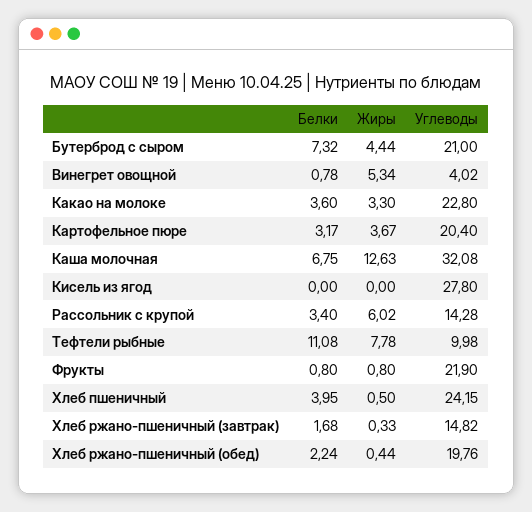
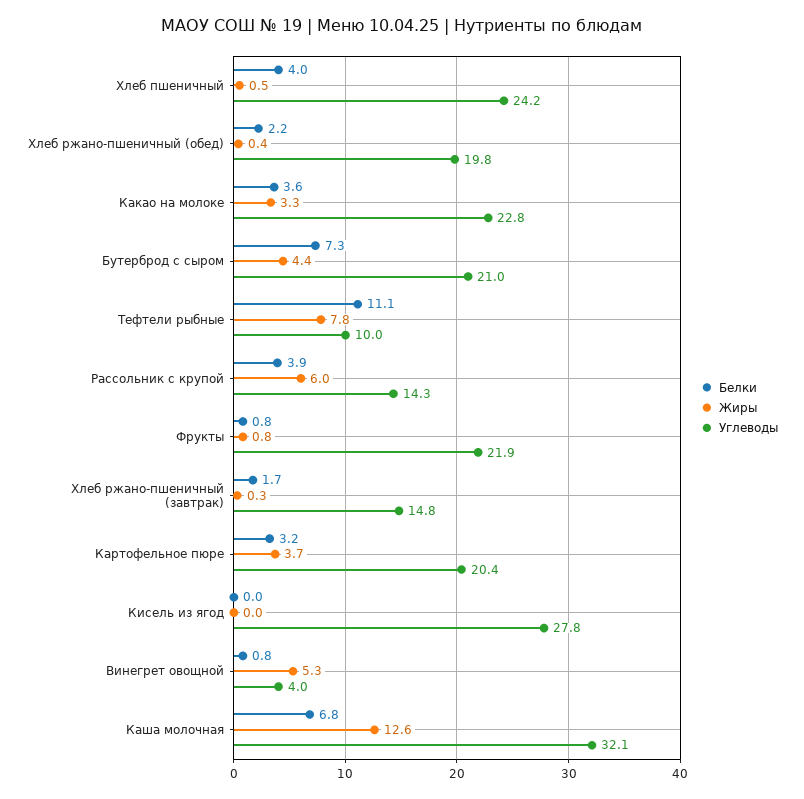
  {
    "Белки": {
      "Бутерброд с сыром": 7.32,
      "Винегрет овощной": 0.78,
      "Какао на молоке": 3.6,
      "Картофельное пюре": 3.17,
      "Каша молочная": 6.75,
      "Кисель из ягод": 0,
-     "Рассольник с крупой": 3.4,
+     "Рассольник с крупой": 3.9,
      "Тефтели рыбные": 11.08,
      "Фрукты": 0.8,
      "Хлеб пшеничный": 3.95,
      "Хлеб ржано-пшеничный (завтрак)": 1.68,
      "Хлеб ржано-пшеничный (обед)": 2.24
    },
    "Жиры": {
      "Бутерброд с сыром": 4.44,
      "Винегрет овощной": 5.34,
      "Какао на молоке": 3.3,
      "Картофельное пюре": 3.67,
      "Каша молочная": 12.63,
      "Кисель из ягод": 0,
      "Рассольник с крупой": 6.02,
      "Тефтели рыбные": 7.78,
      "Фрукты": 0.8,
      "Хлеб пшеничный": 0.5,
      "Хлеб ржано-пшеничный (завтрак)": 0.33,
      "Хлеб ржано-пшеничный (обед)": 0.44
    },
    "Углеводы": {
      "Бутерброд с сыром": 21,
      "Винегрет овощной": 4.02,
      "Какао на молоке": 22.8,
      "Картофельное пюре": 20.4,
      "Каша молочная": 32.08,
      "Кисель из ягод": 27.8,
      "Рассольник с крупой": 14.28,
      "Тефтели рыбные": 9.98,
      "Фрукты": 21.9,
      "Хлеб пшеничный": 24.15,
      "Хлеб ржано-пшеничный (завтрак)": 14.82,
      "Хлеб ржано-пшеничный (обед)": 19.76
    }
  }

